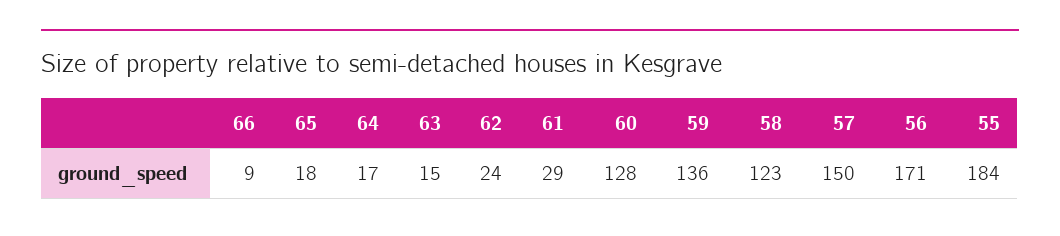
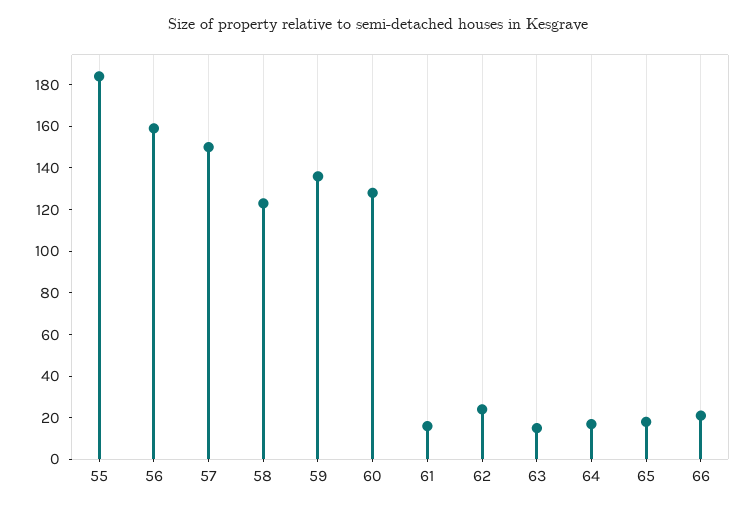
  {
-   "66": 9,
+   "66": 20,
    "65": 18,
    "64": 17,
    "63": 15,
    "62": 24,
-   "61": 29,
+   "61": 15,
    "60": 128,
    "59": 136,
    "58": 123,
    "57": 150,
-   "56": 171,
+   "56": 160,
    "55": 184
  }

